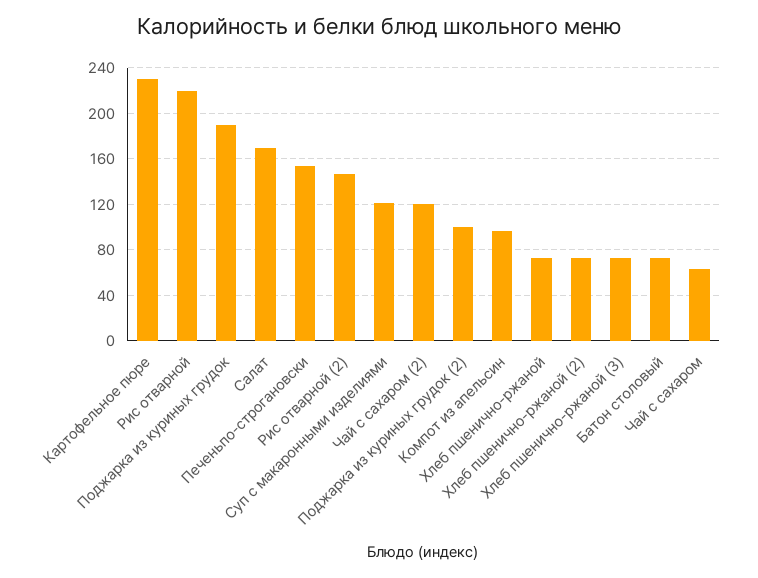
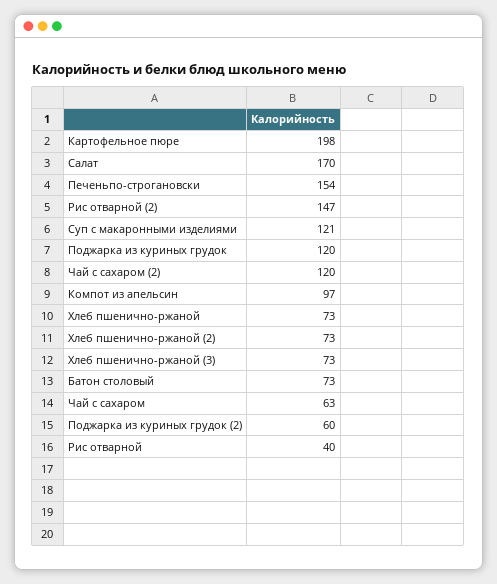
  {
-   "Картофельное пюре": 230,
+   "Картофельное пюре": 198,
-   "Рис отварной": 220,
+   "Рис отварной": 40,
-   "Поджарка из куриных грудок": 190,
+   "Поджарка из куриных грудок": 120,
    "Салат": 170,
    "Печеньпо-строгановски": 154,
    "Рис отварной (2)": 147,
    "Суп с макаронными изделиями": 121,
    "Чай с сахаром (2)": 120,
-   "Поджарка из куриных грудок (2)": 100,
+   "Поджарка из куриных грудок (2)": 60,
    "Компот из апельсин": 97,
    "Хлеб пшенично-ржаной": 73,
    "Хлеб пшенично-ржаной (2)": 73,
    "Хлеб пшенично-ржаной (3)": 73,
    "Батон столовый": 73,
    "Чай с сахаром": 63
  }

